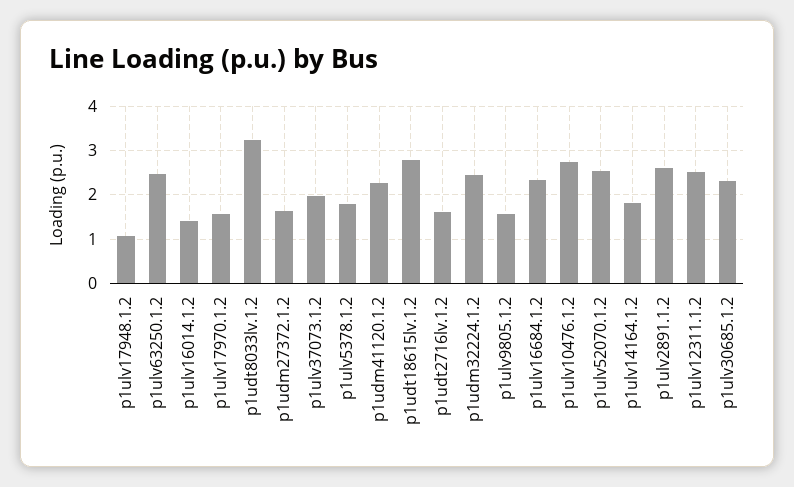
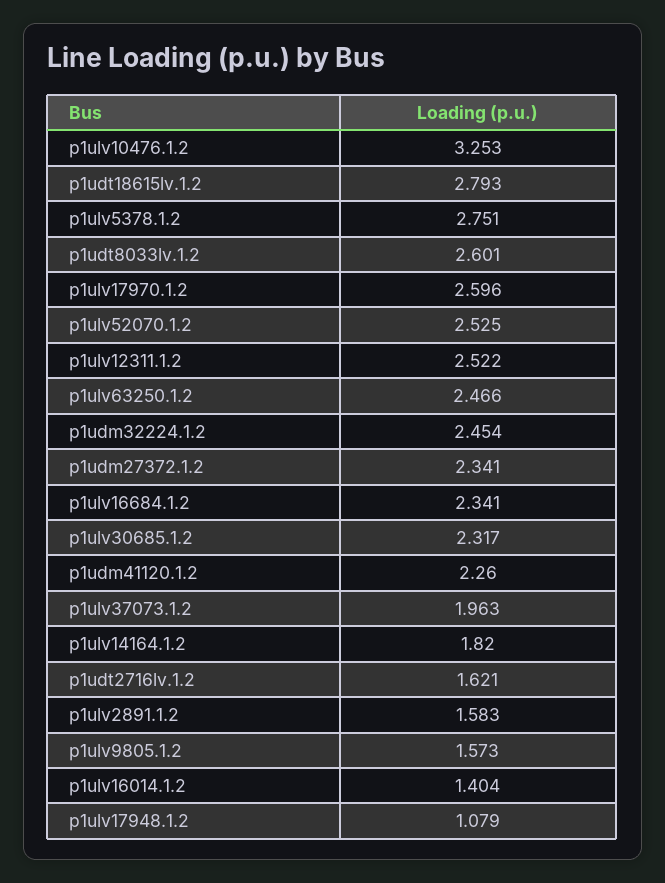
  {
    "p1ulv17948.1.2": 1.079,
    "p1ulv63250.1.2": 2.466,
    "p1ulv16014.1.2": 1.404,
-   "p1ulv17970.1.2": 1.6,
+   "p1ulv17970.1.2": 2.596,
-   "p1udt8033lv.1.2": 3.2,
+   "p1udt8033lv.1.2": 2.601,
-   "p1udm27372.1.2": 1.6,
+   "p1udm27372.1.2": 2.341,
    "p1ulv37073.1.2": 1.963,
-   "p1ulv5378.1.2": 1.8,
+   "p1ulv5378.1.2": 2.751,
    "p1udm41120.1.2": 2.26,
    "p1udt18615lv.1.2": 2.793,
    "p1udt2716lv.1.2": 1.621,
    "p1udm32224.1.2": 2.454,
    "p1ulv9805.1.2": 1.573,
    "p1ulv16684.1.2": 2.341,
-   "p1ulv10476.1.2": 2.8,
+   "p1ulv10476.1.2": 3.253,
    "p1ulv52070.1.2": 2.525,
    "p1ulv14164.1.2": 1.82,
-   "p1ulv2891.1.2": 2.6,
+   "p1ulv2891.1.2": 1.583,
    "p1ulv12311.1.2": 2.522,
    "p1ulv30685.1.2": 2.317
  }

